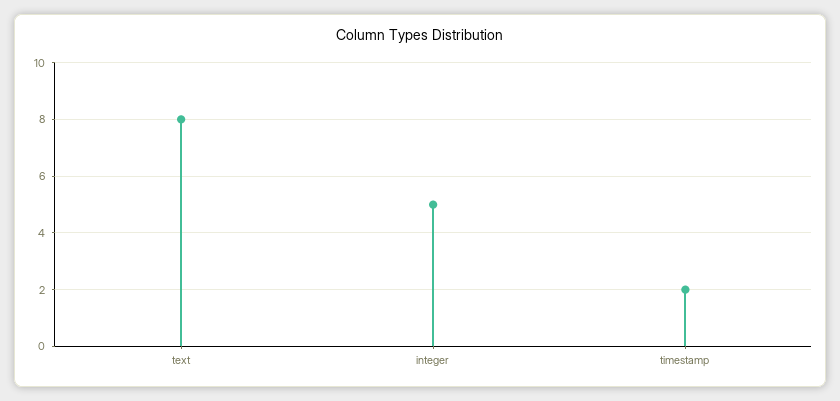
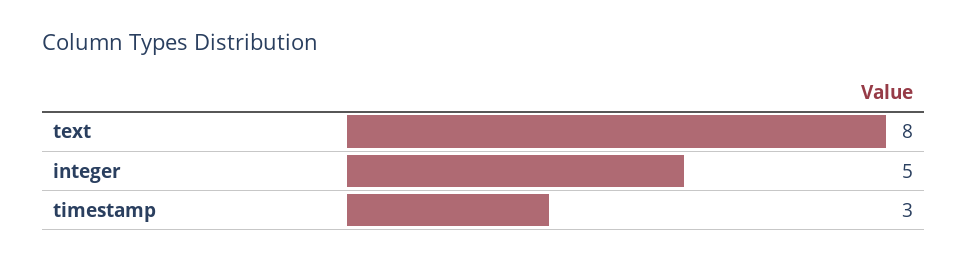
  {
    "text": 8,
    "integer": 5,
-   "timestamp": 2
+   "timestamp": 3
  }

